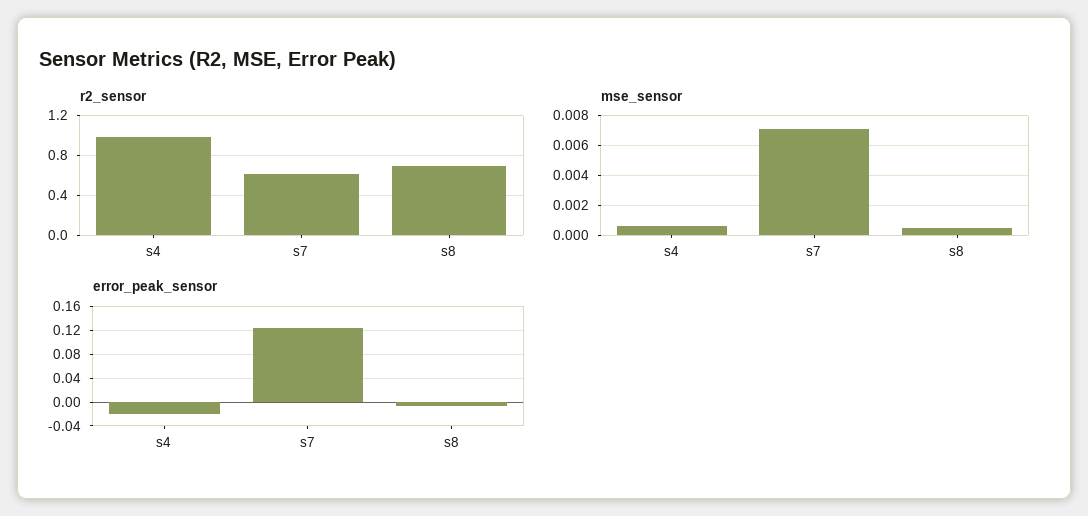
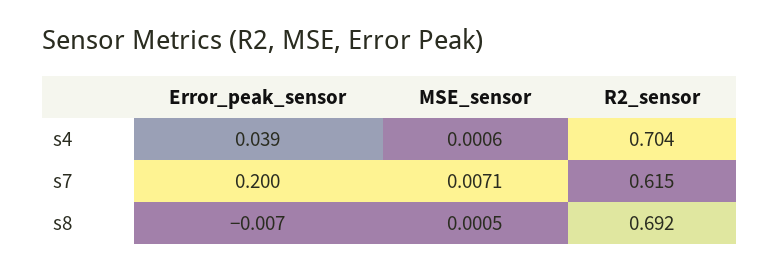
  {
    "r2_sensor": {
-     "s4": 1,
+     "s4": 0.704,
      "s7": 0.615,
      "s8": 0.692
    },
    "mse_sensor": {
      "s4": 0.0006,
      "s7": 0.0071,
      "s8": 0.0005
    },
    "error_peak_sensor": {
-     "s4": -0.02,
+     "s4": 0.039,
-     "s7": 0.12,
+     "s7": 0.2,
      "s8": -0.007
    }
  }

